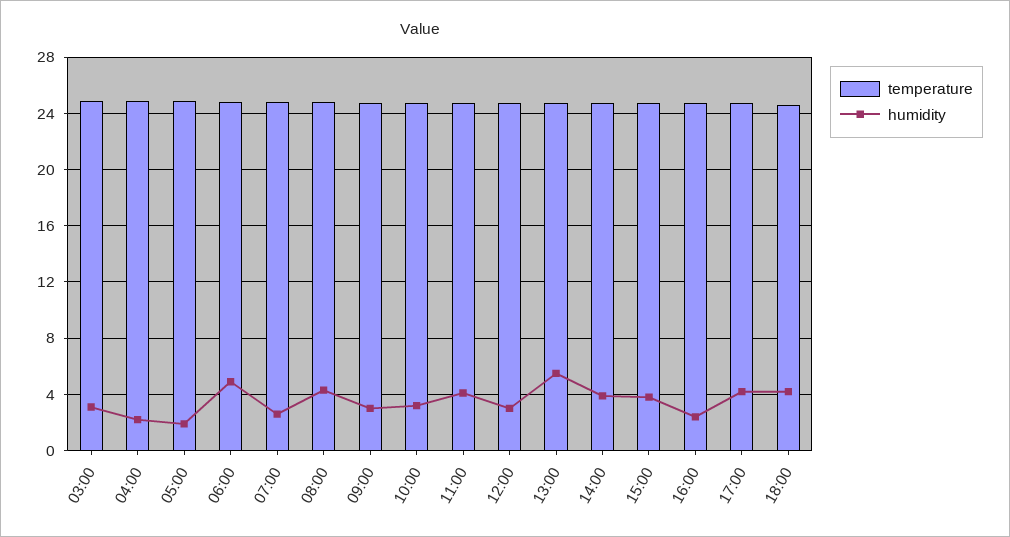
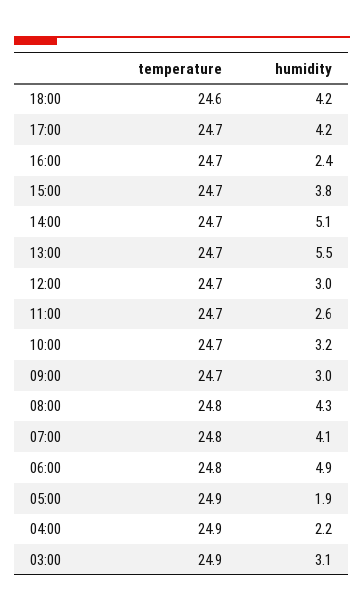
  {
    "temperature": {
      "03:00": 24.9,
      "04:00": 24.9,
      "05:00": 24.9,
      "06:00": 24.8,
      "07:00": 24.8,
      "08:00": 24.8,
      "09:00": 24.7,
      "10:00": 24.7,
      "11:00": 24.7,
      "12:00": 24.7,
      "13:00": 24.7,
      "14:00": 24.7,
      "15:00": 24.7,
      "16:00": 24.7,
      "17:00": 24.7,
      "18:00": 24.6
    },
    "humidity": {
      "03:00": 3.1,
      "04:00": 2.2,
      "05:00": 1.9,
      "06:00": 4.9,
-     "07:00": 2.5,
+     "07:00": 4.1,
      "08:00": 4.3,
      "09:00": 3,
      "10:00": 3.2,
-     "11:00": 4,
+     "11:00": 2.6,
      "12:00": 3,
      "13:00": 5.5,
-     "14:00": 4,
+     "14:00": 5.1,
      "15:00": 3.8,
      "16:00": 2.4,
      "17:00": 4.2,
      "18:00": 4.2
    }
  }

